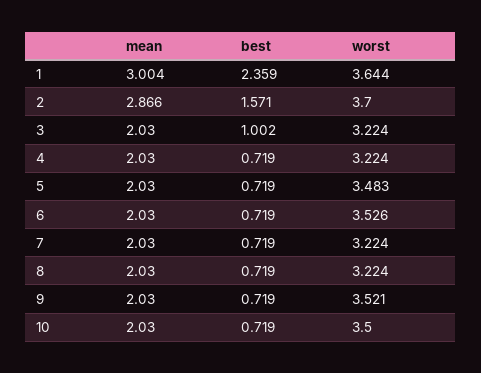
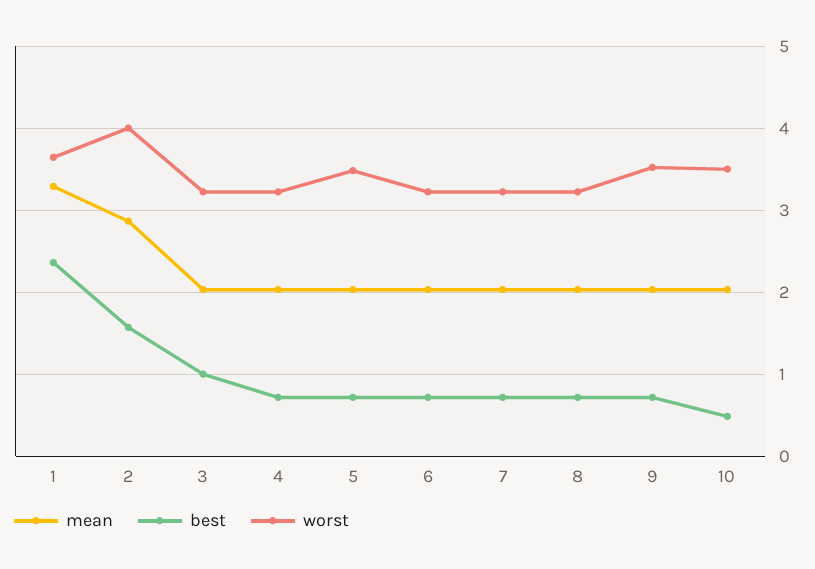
  {
    "mean": {
-     "1": 3.004,
+     "1": 3.3,
      "2": 2.866,
      "3": 2.03,
      "4": 2.03,
      "5": 2.03,
      "6": 2.03,
      "7": 2.03,
      "8": 2.03,
      "9": 2.03,
      "10": 2.03
    },
    "best": {
      "1": 2.359,
      "2": 1.571,
      "3": 1.002,
      "4": 0.719,
      "5": 0.719,
      "6": 0.719,
      "7": 0.719,
      "8": 0.719,
      "9": 0.719,
-     "10": 0.719
+     "10": 0.5
    },
    "worst": {
      "1": 3.644,
-     "2": 3.7,
+     "2": 4,
      "3": 3.224,
      "4": 3.224,
      "5": 3.483,
-     "6": 3.526,
+     "6": 3.2,
      "7": 3.224,
      "8": 3.224,
      "9": 3.521,
      "10": 3.5
    }
  }

